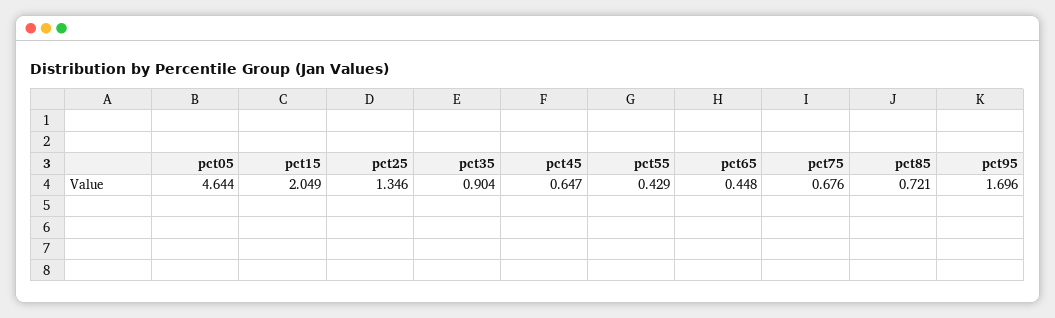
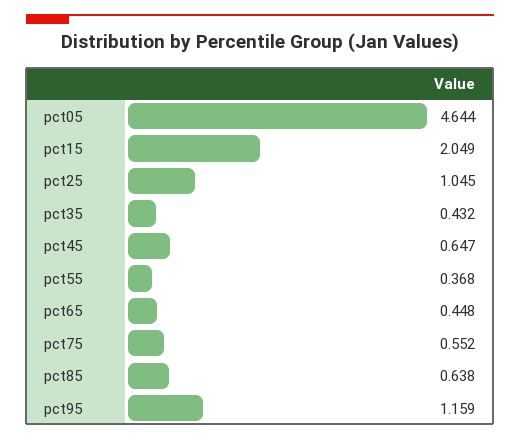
  {
    "pct05": 4.644,
    "pct15": 2.049,
-   "pct25": 1.346,
+   "pct25": 1.045,
-   "pct35": 0.904,
+   "pct35": 0.432,
    "pct45": 0.647,
-   "pct55": 0.429,
+   "pct55": 0.368,
    "pct65": 0.448,
-   "pct75": 0.676,
+   "pct75": 0.552,
-   "pct85": 0.721,
+   "pct85": 0.638,
-   "pct95": 1.696
+   "pct95": 1.159
  }

